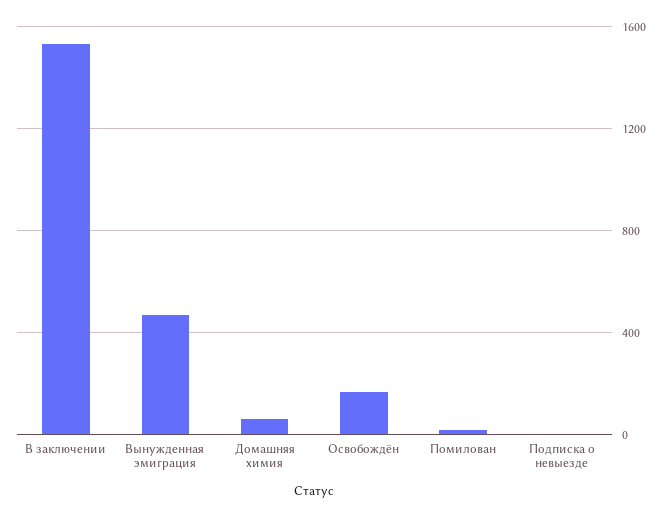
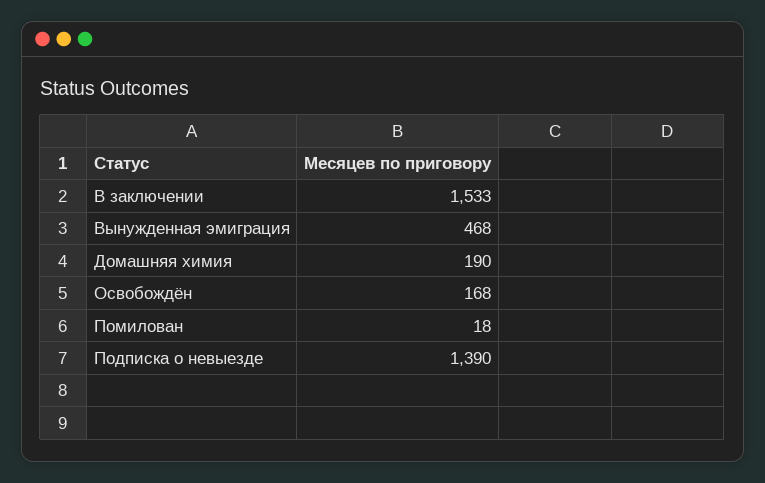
  {
    "В заключении": 1533,
    "Вынужденная эмиграция": 468,
-   "Домашняя химия": 50,
+   "Домашняя химия": 190,
    "Освобождён": 168,
    "Помилован": 18,
-   "Подписка о невыезде": 0
+   "Подписка о невыезде": 1390
  }

